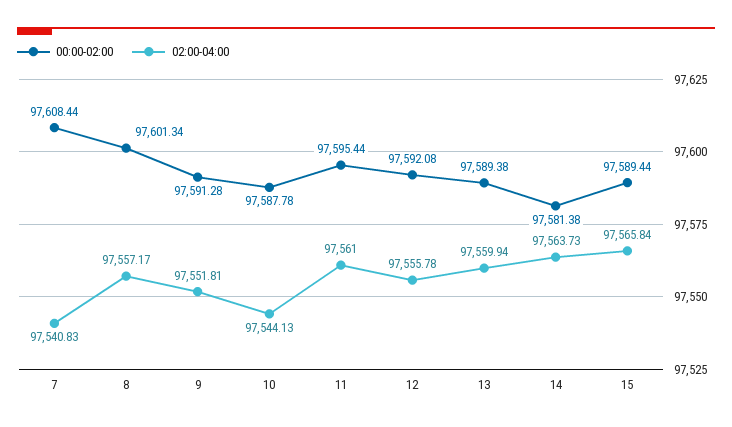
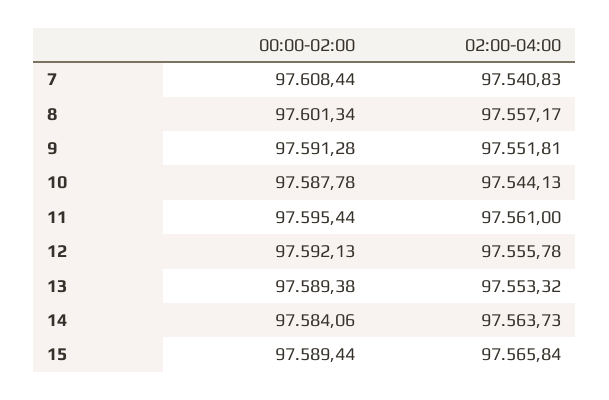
  {
    "00:00-02:00": {
      "7": 97608.44,
      "8": 97601.34,
      "9": 97591.28,
      "10": 97587.78,
      "11": 97595.44,
-     "12": 97592.08,
+     "12": 97592.13,
      "13": 97589.38,
-     "14": 97581.38,
+     "14": 97584.06,
      "15": 97589.44
    },
    "02:00-04:00": {
      "7": 97540.83,
      "8": 97557.17,
      "9": 97551.81,
      "10": 97544.13,
      "11": 97561,
      "12": 97555.78,
-     "13": 97559.94,
+     "13": 97553.32,
      "14": 97563.73,
      "15": 97565.84
    }
  }

